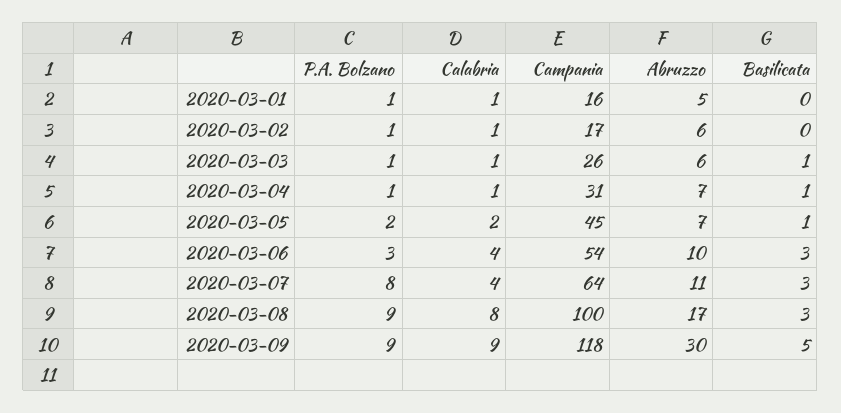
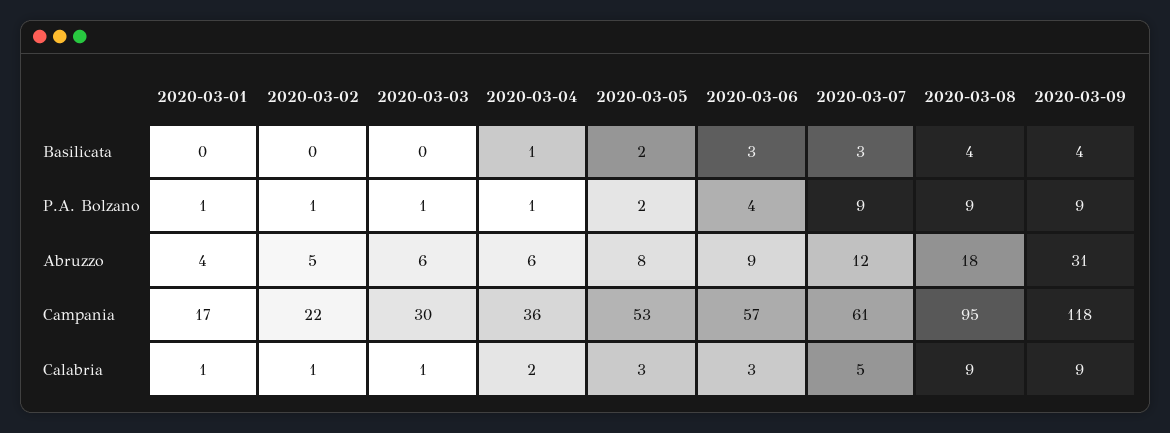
  {
    "P.A. Bolzano": {
      "2020-03-01": 1,
      "2020-03-02": 1,
      "2020-03-03": 1,
      "2020-03-04": 1,
      "2020-03-05": 2,
-     "2020-03-06": 3,
+     "2020-03-06": 4,
-     "2020-03-07": 8,
+     "2020-03-07": 9,
      "2020-03-08": 9,
      "2020-03-09": 9
    },
    "Calabria": {
      "2020-03-01": 1,
      "2020-03-02": 1,
      "2020-03-03": 1,
-     "2020-03-04": 1,
+     "2020-03-04": 2,
-     "2020-03-05": 2,
+     "2020-03-05": 3,
-     "2020-03-06": 4,
+     "2020-03-06": 3,
-     "2020-03-07": 4,
+     "2020-03-07": 5,
-     "2020-03-08": 8,
+     "2020-03-08": 9,
      "2020-03-09": 9
    },
    "Campania": {
-     "2020-03-01": 16,
+     "2020-03-01": 17,
-     "2020-03-02": 17,
+     "2020-03-02": 22,
-     "2020-03-03": 26,
+     "2020-03-03": 30,
-     "2020-03-04": 31,
+     "2020-03-04": 36,
-     "2020-03-05": 45,
+     "2020-03-05": 53,
-     "2020-03-06": 54,
+     "2020-03-06": 57,
-     "2020-03-07": 64,
+     "2020-03-07": 61,
-     "2020-03-08": 100,
+     "2020-03-08": 95,
      "2020-03-09": 118
    },
    "Abruzzo": {
-     "2020-03-01": 5,
+     "2020-03-01": 4,
-     "2020-03-02": 6,
+     "2020-03-02": 5,
      "2020-03-03": 6,
-     "2020-03-04": 7,
+     "2020-03-04": 6,
-     "2020-03-05": 7,
+     "2020-03-05": 8,
-     "2020-03-06": 10,
+     "2020-03-06": 9,
-     "2020-03-07": 11,
+     "2020-03-07": 12,
-     "2020-03-08": 17,
+     "2020-03-08": 18,
-     "2020-03-09": 30
+     "2020-03-09": 31
    },
    "Basilicata": {
      "2020-03-01": 0,
      "2020-03-02": 0,
-     "2020-03-03": 1,
+     "2020-03-03": 0,
      "2020-03-04": 1,
-     "2020-03-05": 1,
+     "2020-03-05": 2,
      "2020-03-06": 3,
      "2020-03-07": 3,
-     "2020-03-08": 3,
+     "2020-03-08": 4,
-     "2020-03-09": 5
+     "2020-03-09": 4
    }
  }

